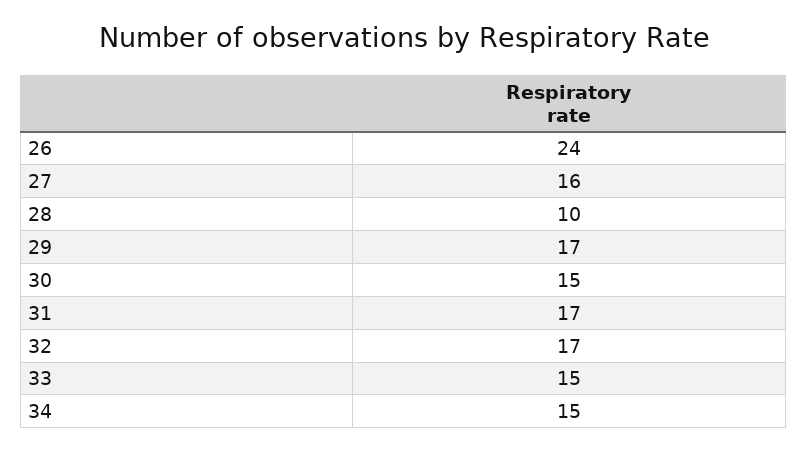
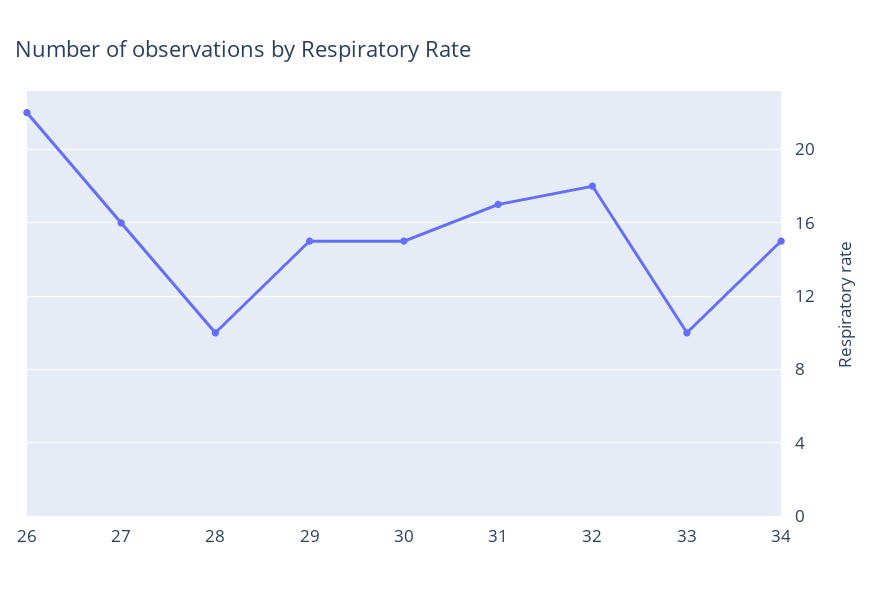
  {
-   "26": 24,
+   "26": 22,
    "27": 16,
    "28": 10,
-   "29": 17,
+   "29": 15,
    "30": 15,
    "31": 17,
-   "32": 17,
+   "32": 18,
-   "33": 15,
+   "33": 10,
    "34": 15
  }

